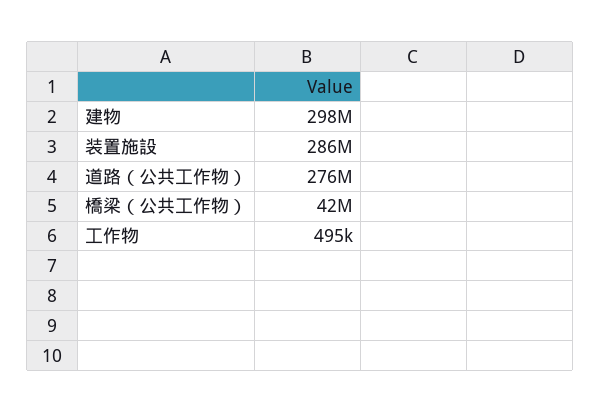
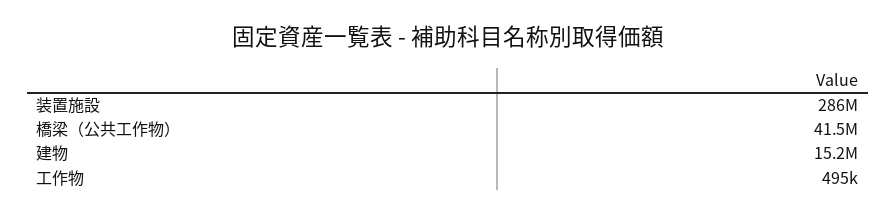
  {
-   "建物": 298000000,
+   "建物": 15200000,
    "装置施設": 286000000,
-   "道路（公共工作物）": 276000000,
    "橋梁（公共工作物）": 41500000,
    "工作物": 495000
  }

